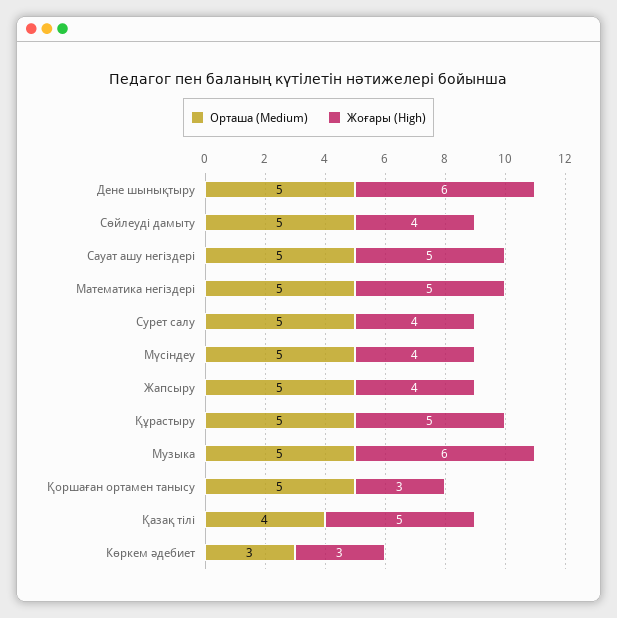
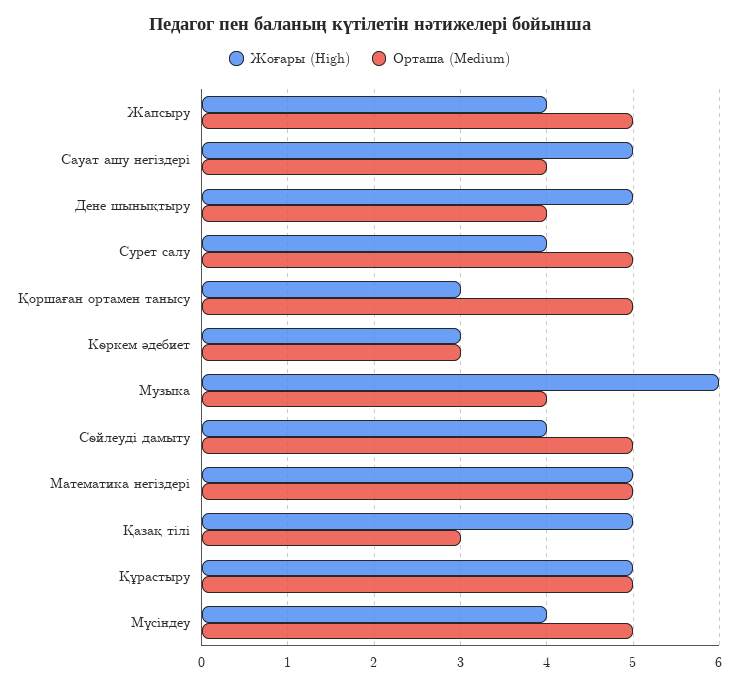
  {
    "Орташа (Medium)": {
-     "Дене шынықтыру": 5,
+     "Дене шынықтыру": 4,
      "Сөйлеуді дамыту": 5,
-     "Сауат ашу негіздері": 5,
+     "Сауат ашу негіздері": 4,
      "Математика негіздері": 5,
      "Сурет салу": 5,
      "Мүсіндеу": 5,
      "Жапсыру": 5,
      "Құрастыру": 5,
-     "Музыка": 5,
+     "Музыка": 4,
      "Қоршаған ортамен танысу": 5,
-     "Қазақ тілі": 4,
+     "Қазақ тілі": 3,
      "Көркем әдебиет": 3
    },
    "Жоғары (High)": {
-     "Дене шынықтыру": 6,
+     "Дене шынықтыру": 5,
      "Сөйлеуді дамыту": 4,
      "Сауат ашу негіздері": 5,
      "Математика негіздері": 5,
      "Сурет салу": 4,
      "Мүсіндеу": 4,
      "Жапсыру": 4,
      "Құрастыру": 5,
      "Музыка": 6,
      "Қоршаған ортамен танысу": 3,
      "Қазақ тілі": 5,
      "Көркем әдебиет": 3
    }
  }

